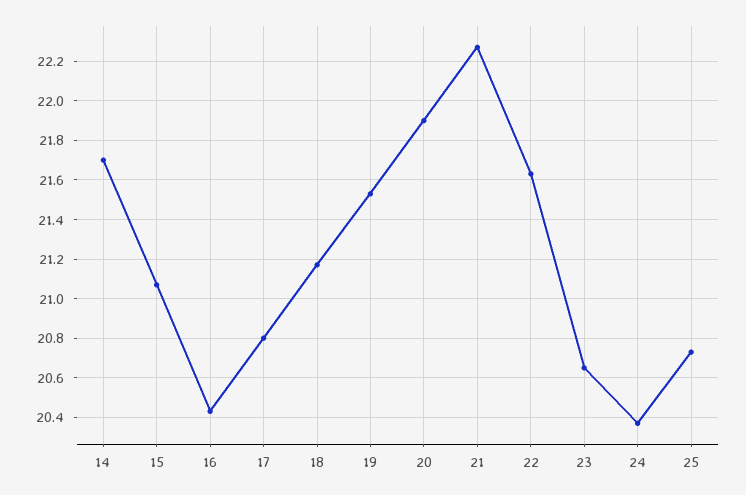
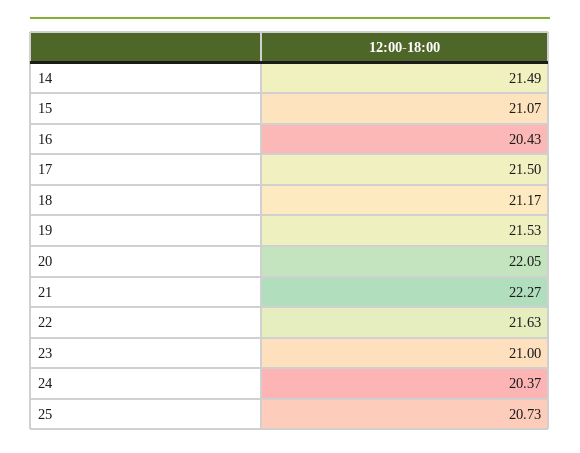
  {
-   "14": 21.7,
+   "14": 21.49,
    "15": 21.07,
    "16": 20.43,
-   "17": 20.8,
+   "17": 21.5,
    "18": 21.17,
    "19": 21.53,
-   "20": 21.9,
+   "20": 22.05,
    "21": 22.27,
    "22": 21.63,
-   "23": 20.65,
+   "23": 21,
    "24": 20.37,
    "25": 20.73
  }

